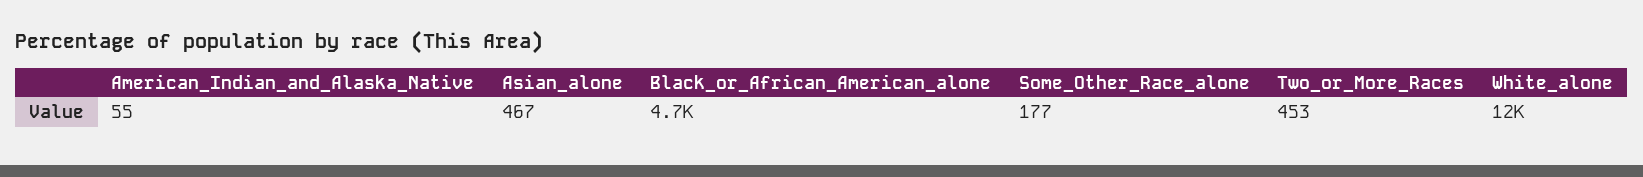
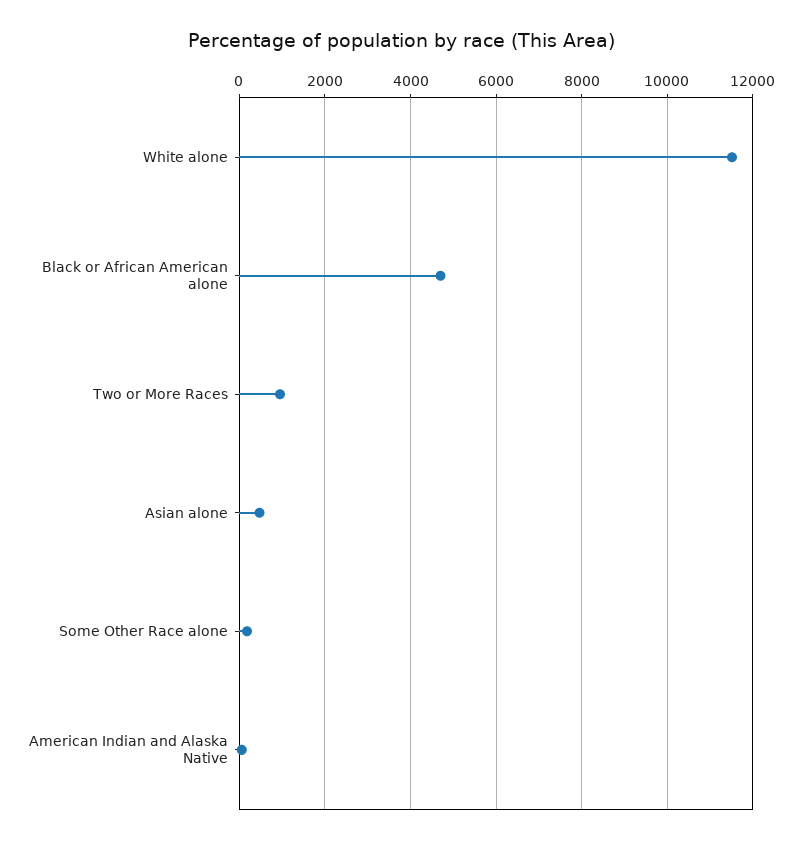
  {
    "American_Indian_and_Alaska_Native": 55,
    "Asian_alone": 467,
    "Black_or_African_American_alone": 4700,
    "Some_Other_Race_alone": 177,
-   "Two_or_More_Races": 453,
+   "Two_or_More_Races": 1000,
    "White_alone": 12000
  }

